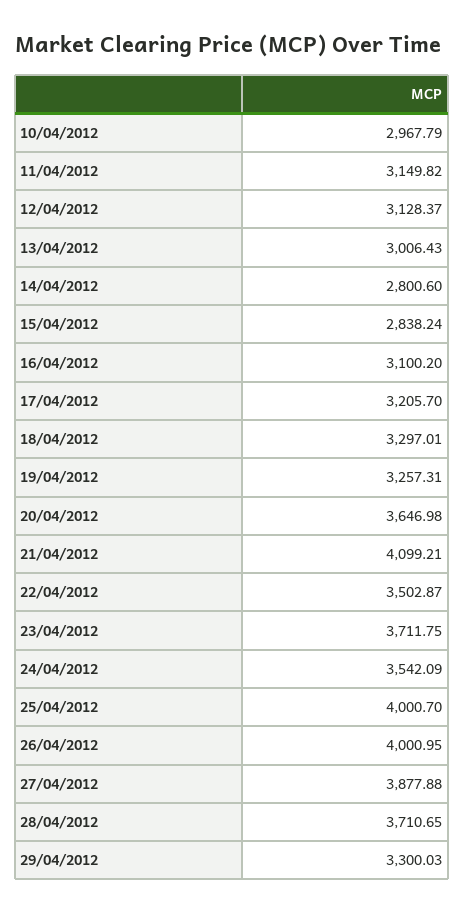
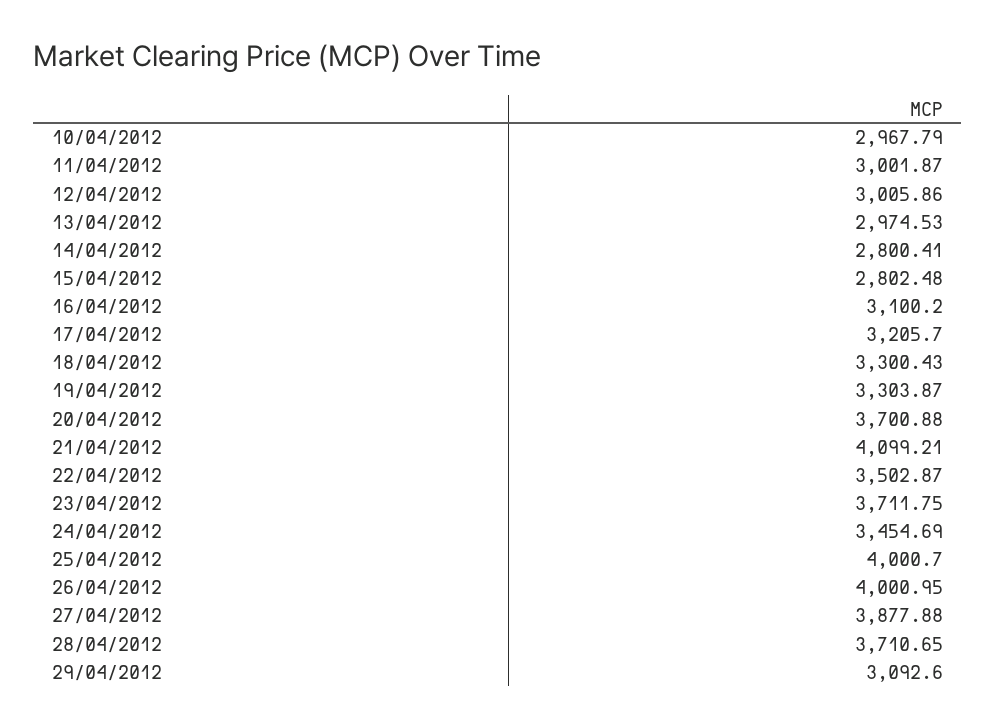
  {
    "10/04/2012": 2967.79,
-   "11/04/2012": 3149.82,
+   "11/04/2012": 3001.87,
-   "12/04/2012": 3128.37,
+   "12/04/2012": 3005.86,
-   "13/04/2012": 3006.43,
+   "13/04/2012": 2974.53,
-   "14/04/2012": 2800.6,
+   "14/04/2012": 2800.41,
-   "15/04/2012": 2838.24,
+   "15/04/2012": 2802.48,
    "16/04/2012": 3100.2,
    "17/04/2012": 3205.7,
-   "18/04/2012": 3297.01,
+   "18/04/2012": 3300.43,
-   "19/04/2012": 3257.31,
+   "19/04/2012": 3303.87,
-   "20/04/2012": 3646.98,
+   "20/04/2012": 3700.88,
    "21/04/2012": 4099.21,
    "22/04/2012": 3502.87,
    "23/04/2012": 3711.75,
-   "24/04/2012": 3542.09,
+   "24/04/2012": 3454.69,
    "25/04/2012": 4000.7,
    "26/04/2012": 4000.95,
    "27/04/2012": 3877.88,
    "28/04/2012": 3710.65,
-   "29/04/2012": 3300.03
+   "29/04/2012": 3092.6
  }

